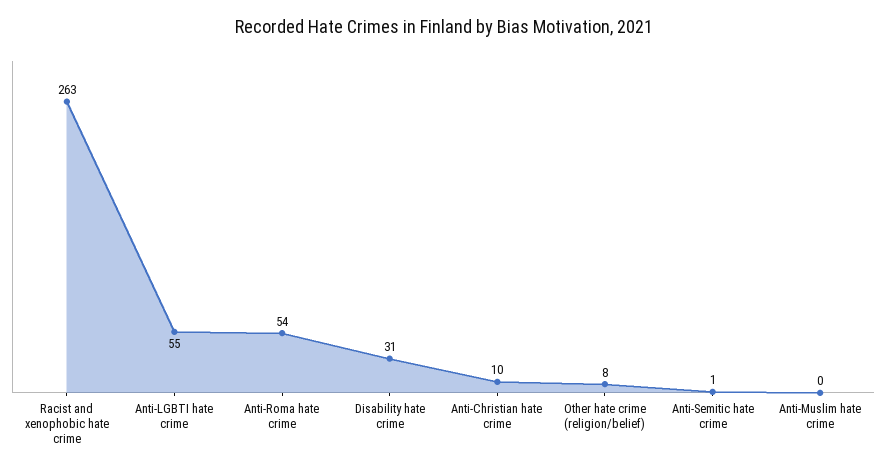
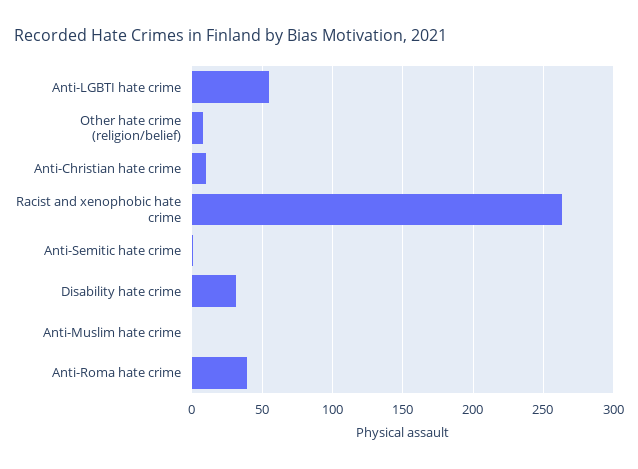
  {
    "Racist and xenophobic hate crime": 263,
    "Anti-LGBTI hate crime": 55,
-   "Anti-Roma hate crime": 54,
+   "Anti-Roma hate crime": 40,
    "Disability hate crime": 31,
    "Anti-Christian hate crime": 10,
    "Other hate crime (religion/belief)": 8,
    "Anti-Semitic hate crime": 1,
    "Anti-Muslim hate crime": 0
  }

